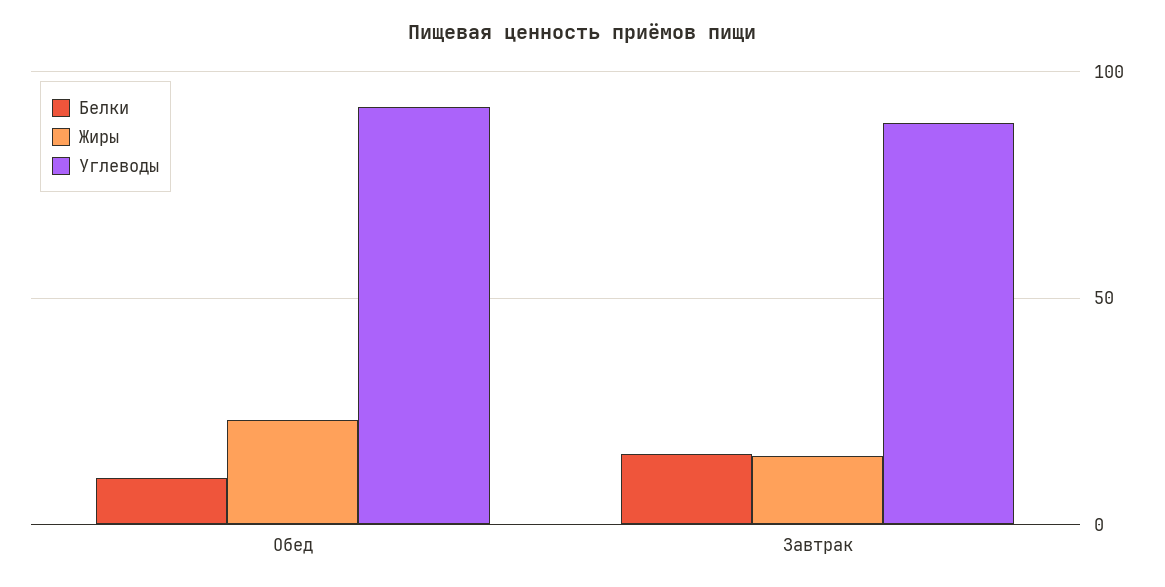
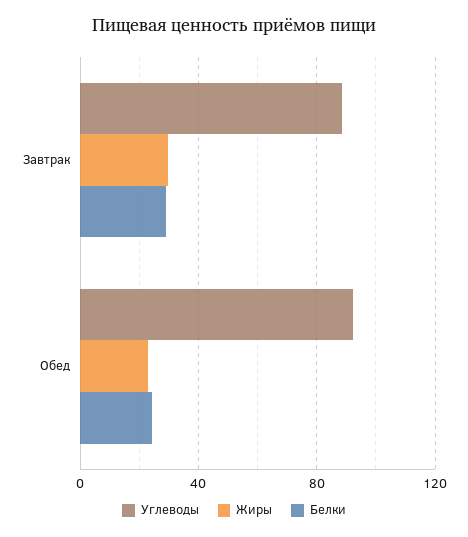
  {
    "Белки": {
-     "Обед": 10,
+     "Обед": 25,
-     "Завтрак": 15
+     "Завтрак": 30
    },
    "Жиры": {
      "Обед": 25,
-     "Завтрак": 15
+     "Завтрак": 30
    },
    "Углеводы": {
      "Обед": 90,
      "Завтрак": 90
    }
  }

